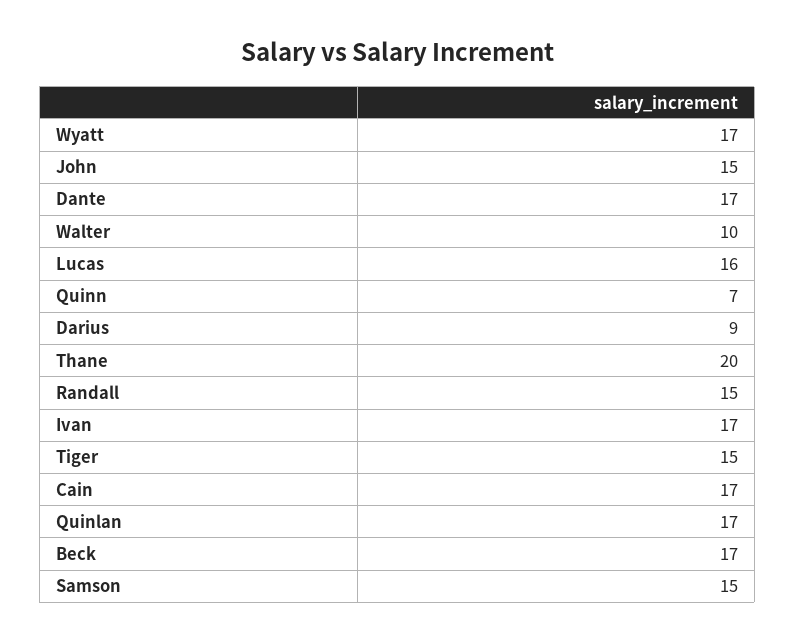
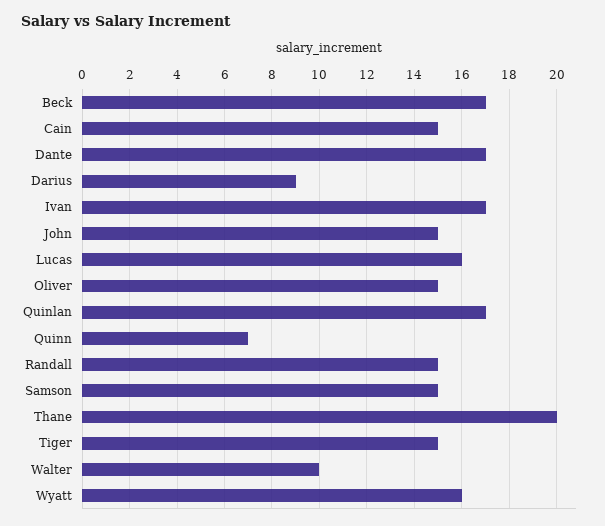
  {
-   "Wyatt": 17,
+   "Wyatt": 16,
    "John": 15,
    "Dante": 17,
    "Walter": 10,
    "Lucas": 16,
    "Quinn": 7,
    "Darius": 9,
    "Thane": 20,
    "Randall": 15,
    "Ivan": 17,
    "Tiger": 15,
-   "Cain": 17,
+   "Cain": 15,
    "Quinlan": 17,
    "Beck": 17,
-   "Samson": 15
+   "Samson": 15,
+   "Oliver": 15
  }

